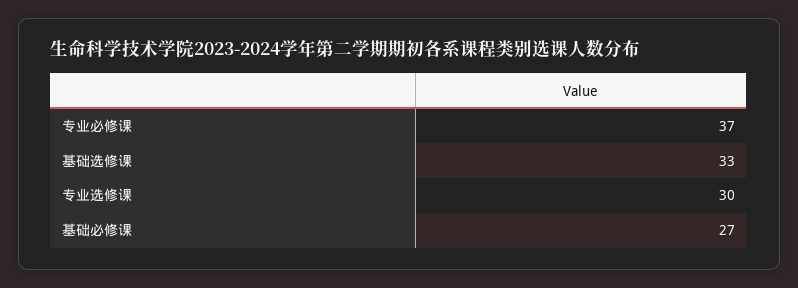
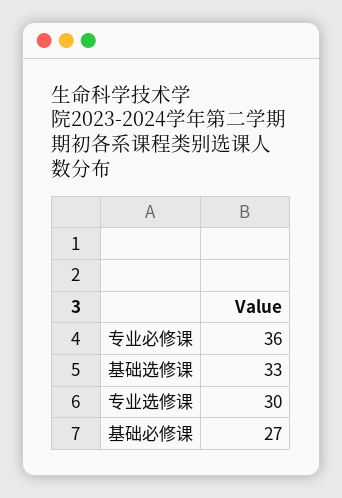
  {
-   "专业必修课": 37,
+   "专业必修课": 36,
    "基础选修课": 33,
    "专业选修课": 30,
    "基础必修课": 27
  }

